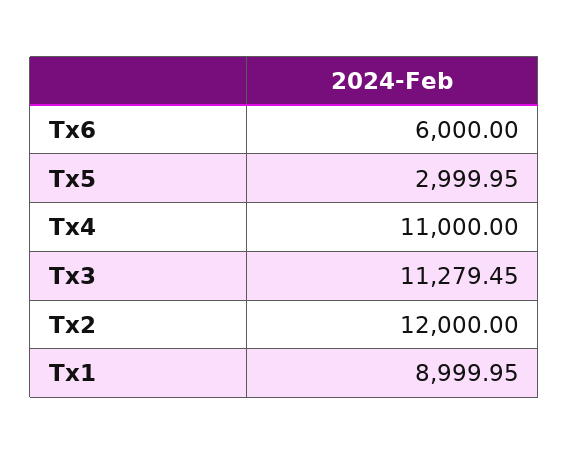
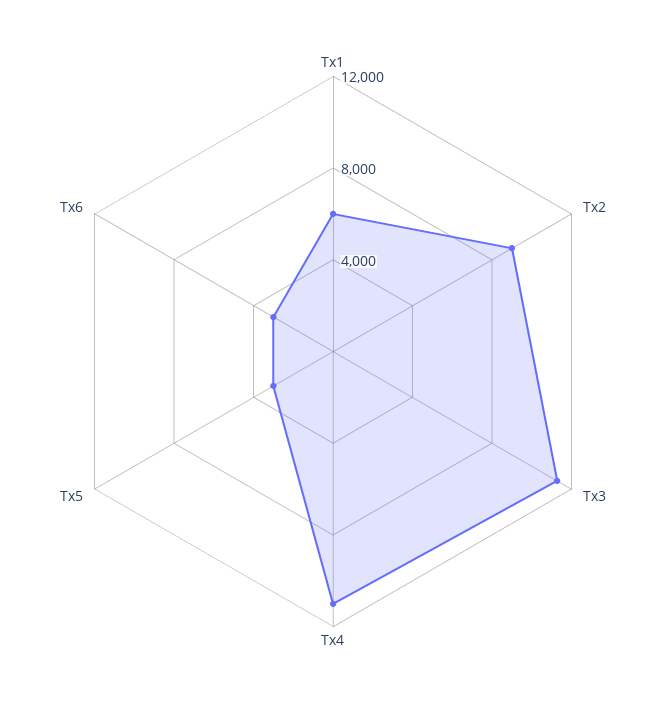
  {
-   "Tx6": 6000,
+   "Tx6": 3000,
    "Tx5": 2999.95,
    "Tx4": 11000,
    "Tx3": 11279.45,
-   "Tx2": 12000,
+   "Tx2": 9000,
-   "Tx1": 8999.95
+   "Tx1": 6000
  }

